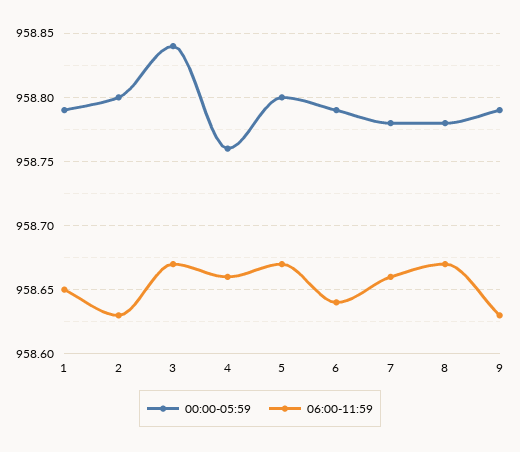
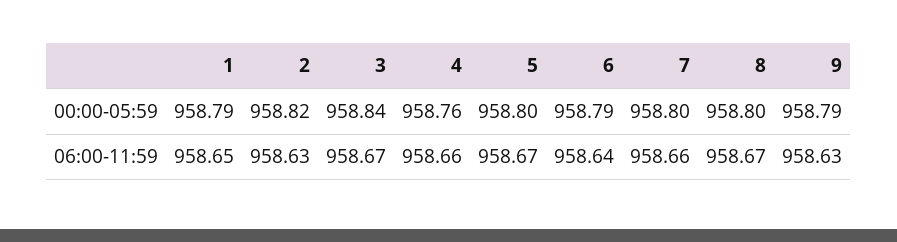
  {
    "00:00-05:59": {
      "1": 958.79,
-     "2": 958.8,
+     "2": 958.82,
      "3": 958.84,
      "4": 958.76,
      "5": 958.8,
      "6": 958.79,
-     "7": 958.78,
+     "7": 958.8,
-     "8": 958.78,
+     "8": 958.8,
      "9": 958.79
    },
    "06:00-11:59": {
      "1": 958.65,
      "2": 958.63,
      "3": 958.67,
      "4": 958.66,
      "5": 958.67,
      "6": 958.64,
      "7": 958.66,
      "8": 958.67,
      "9": 958.63
    }
  }

